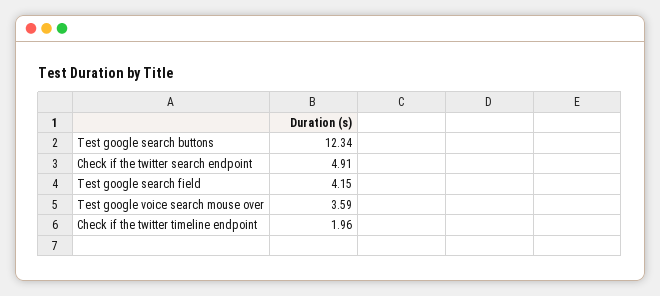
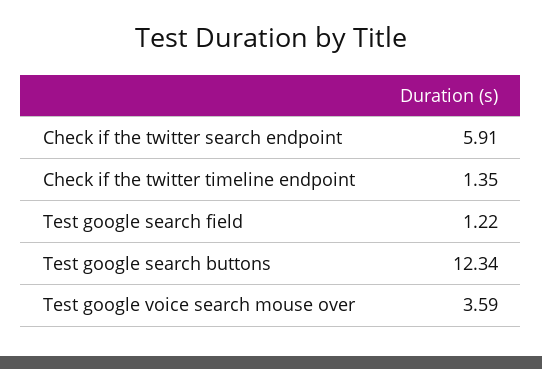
  {
    "Test google search buttons": 12.34,
-   "Check if the twitter search endpoint": 4.91,
+   "Check if the twitter search endpoint": 5.91,
-   "Test google search field": 4.15,
+   "Test google search field": 1.22,
    "Test google voice search mouse over": 3.59,
-   "Check if the twitter timeline endpoint": 1.96
+   "Check if the twitter timeline endpoint": 1.35
  }

